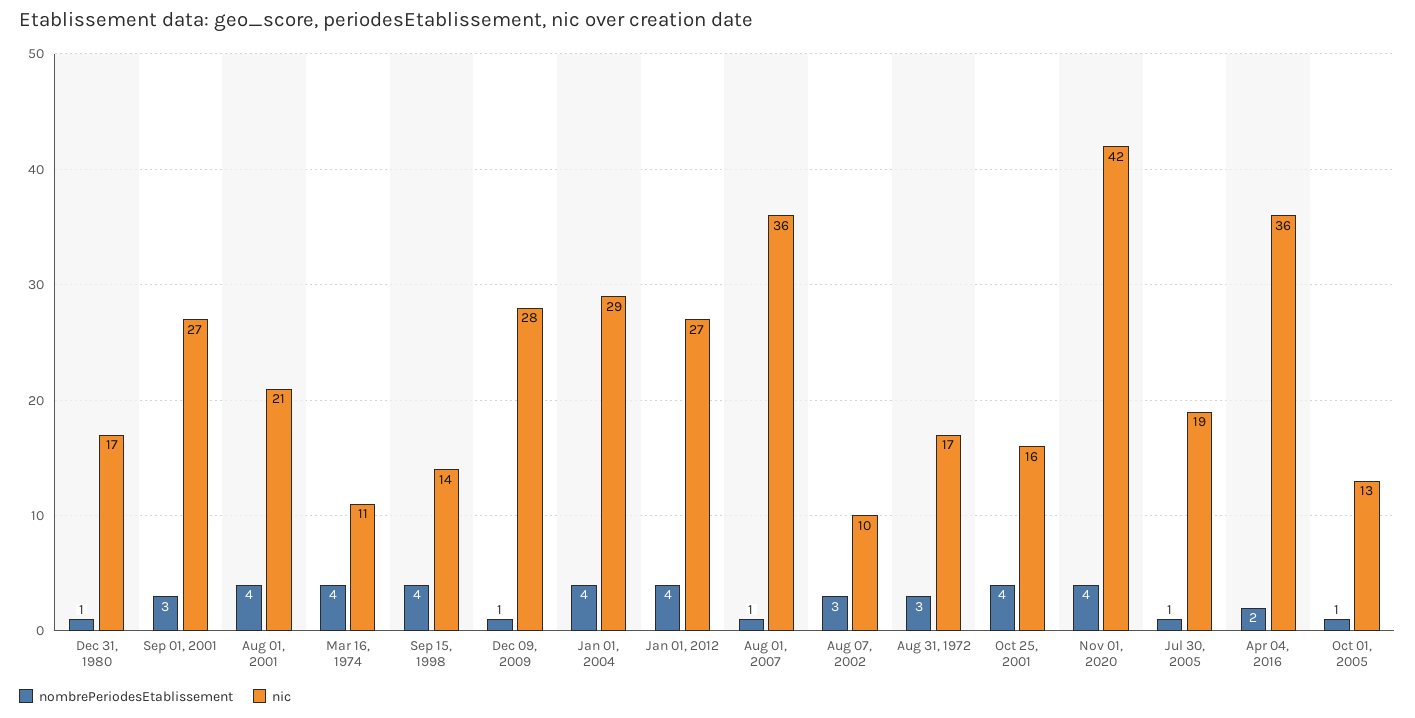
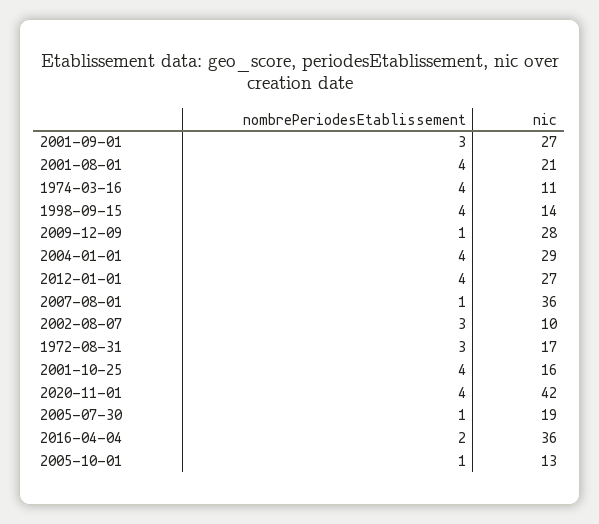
  {
    "nombrePeriodesEtablissement": {
-     "Dec 31, 1980": 1,
      "Sep 01, 2001": 3,
      "Aug 01, 2001": 4,
      "Mar 16, 1974": 4,
      "Sep 15, 1998": 4,
      "Dec 09, 2009": 1,
      "Jan 01, 2004": 4,
      "Jan 01, 2012": 4,
      "Aug 01, 2007": 1,
      "Aug 07, 2002": 3,
      "Aug 31, 1972": 3,
      "Oct 25, 2001": 4,
      "Nov 01, 2020": 4,
      "Jul 30, 2005": 1,
      "Apr 04, 2016": 2,
      "Oct 01, 2005": 1
    },
    "nic": {
-     "Dec 31, 1980": 17,
      "Sep 01, 2001": 27,
      "Aug 01, 2001": 21,
      "Mar 16, 1974": 11,
      "Sep 15, 1998": 14,
      "Dec 09, 2009": 28,
      "Jan 01, 2004": 29,
      "Jan 01, 2012": 27,
      "Aug 01, 2007": 36,
      "Aug 07, 2002": 10,
      "Aug 31, 1972": 17,
      "Oct 25, 2001": 16,
      "Nov 01, 2020": 42,
      "Jul 30, 2005": 19,
      "Apr 04, 2016": 36,
      "Oct 01, 2005": 13
    }
  }

